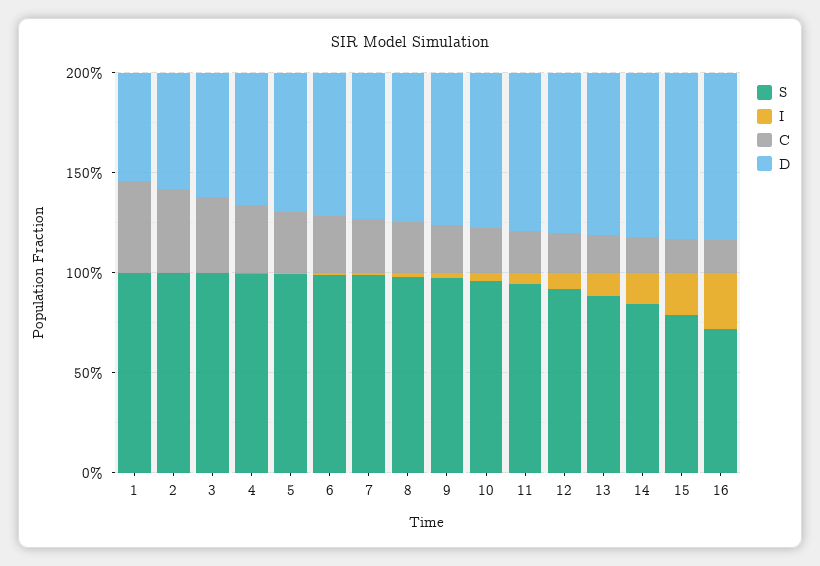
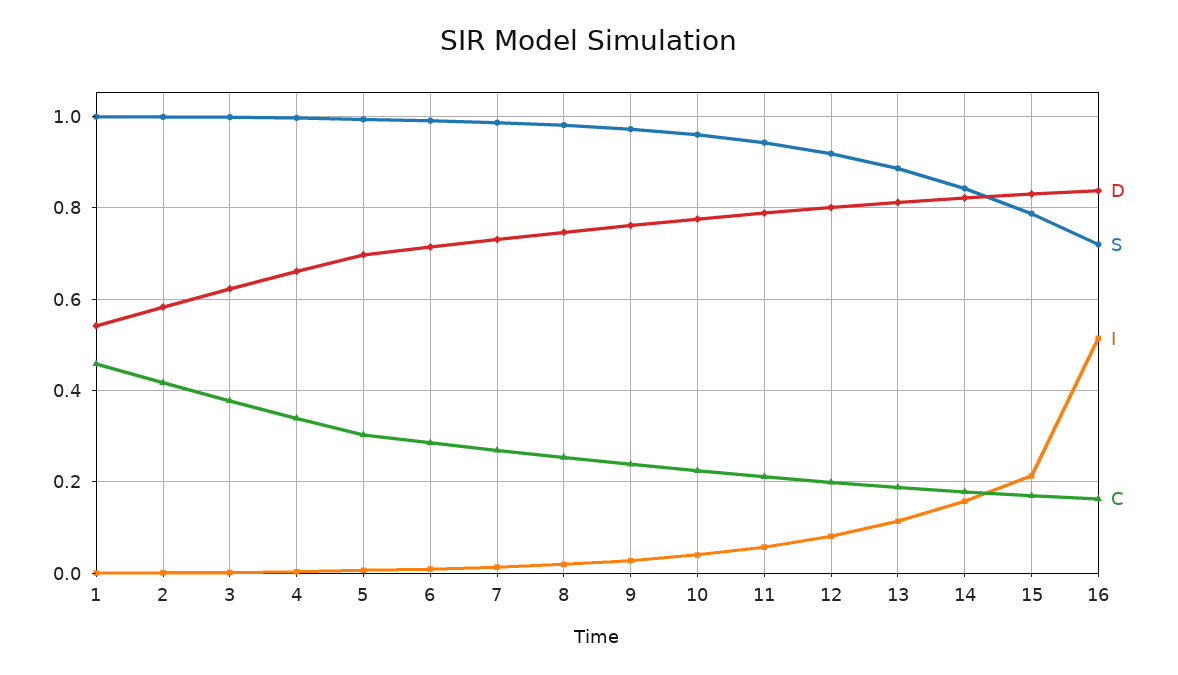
  {
    "S": {
      "1": 1,
      "2": 1,
      "3": 1,
      "4": 1,
      "5": 1,
      "6": 1,
      "7": 0.98,
      "8": 0.98,
      "9": 0.98,
      "10": 0.96,
      "11": 0.94,
      "12": 0.92,
      "13": 0.88,
      "14": 0.84,
      "15": 0.78,
      "16": 0.72
    },
    "I": {
      "1": 0,
      "2": 0,
      "3": 0,
      "4": 0,
      "5": 0,
      "6": 0,
      "7": 0.02,
      "8": 0.02,
      "9": 0.02,
      "10": 0.04,
      "11": 0.06,
      "12": 0.08,
      "13": 0.12,
      "14": 0.16,
      "15": 0.22,
-     "16": 0.3
+     "16": 0.52
    },
    "C": {
      "1": 0.46,
      "2": 0.42,
      "3": 0.38,
      "4": 0.34,
      "5": 0.3,
      "6": 0.28,
      "7": 0.26,
      "8": 0.26,
      "9": 0.24,
      "10": 0.22,
      "11": 0.22,
      "12": 0.2,
      "13": 0.18,
      "14": 0.18,
      "15": 0.16,
      "16": 0.16
    },
    "D": {
      "1": 0.54,
      "2": 0.58,
      "3": 0.62,
      "4": 0.66,
      "5": 0.7,
      "6": 0.72,
      "7": 0.74,
      "8": 0.74,
      "9": 0.76,
      "10": 0.78,
      "11": 0.78,
      "12": 0.8,
      "13": 0.82,
      "14": 0.82,
      "15": 0.84,
      "16": 0.84
    }
  }

